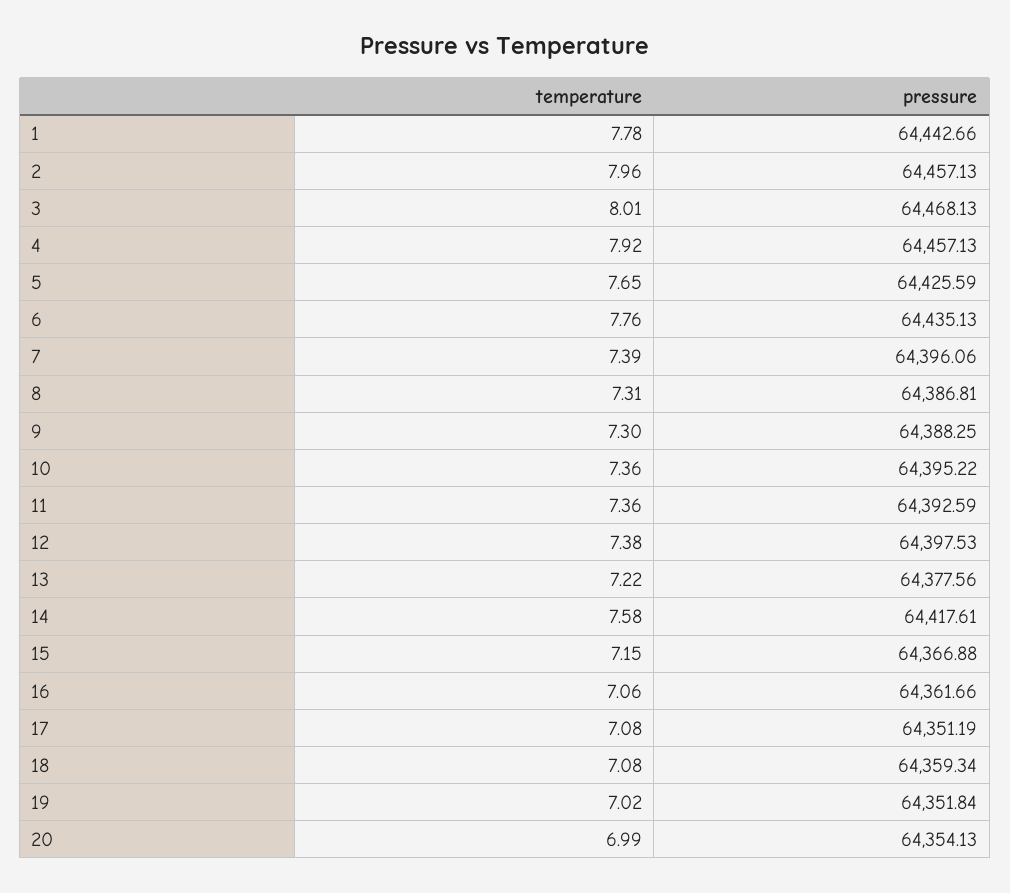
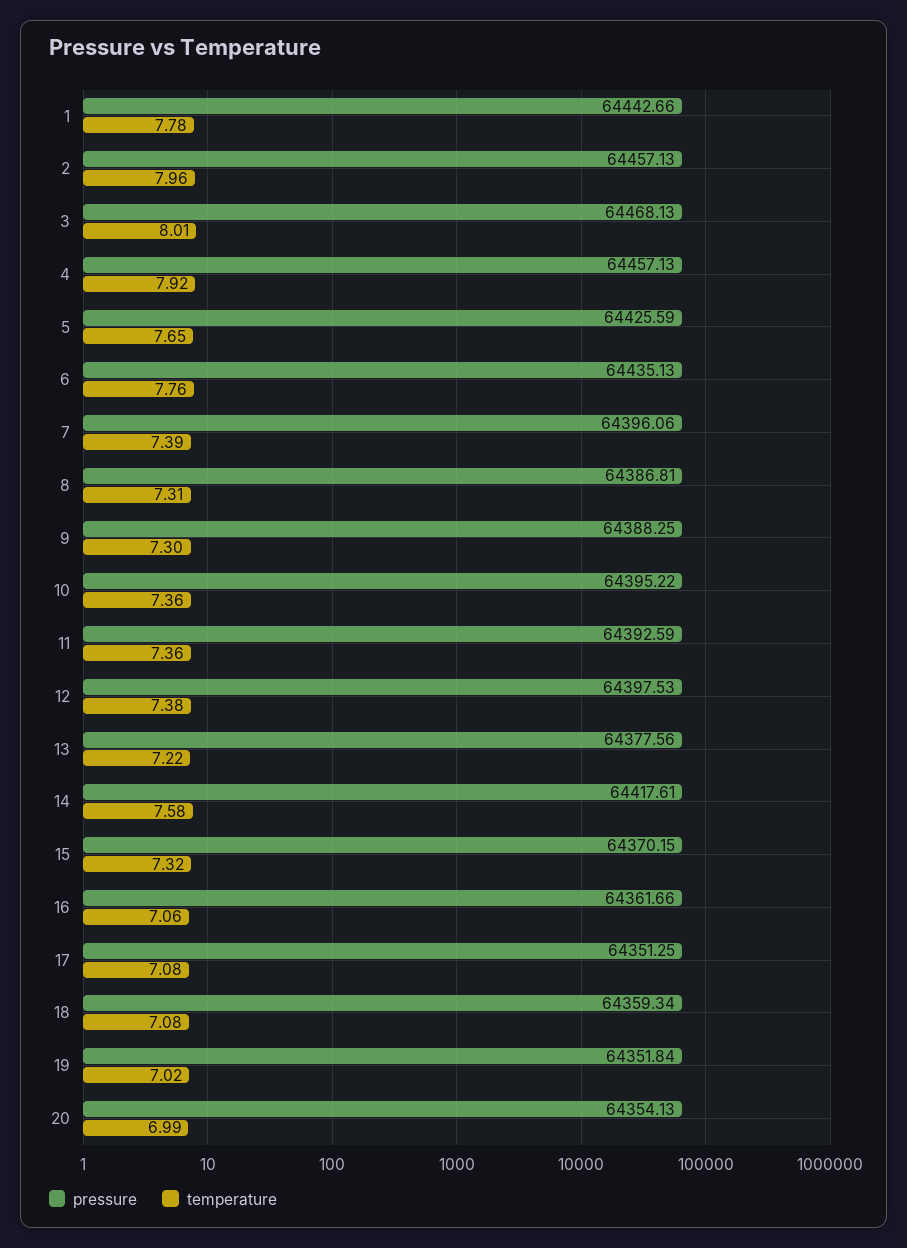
  {
    "temperature": {
      "1": 7.78,
      "2": 7.96,
      "3": 8.01,
      "4": 7.92,
      "5": 7.65,
      "6": 7.76,
      "7": 7.39,
      "8": 7.31,
      "9": 7.3,
      "10": 7.36,
      "11": 7.36,
      "12": 7.38,
      "13": 7.22,
      "14": 7.58,
-     "15": 7.15,
+     "15": 7.32,
      "16": 7.06,
      "17": 7.08,
      "18": 7.08,
      "19": 7.02,
      "20": 6.99
    },
    "pressure": {
      "1": 64442.66,
      "2": 64457.13,
      "3": 64468.13,
      "4": 64457.13,
      "5": 64425.59,
      "6": 64435.13,
      "7": 64396.06,
      "8": 64386.81,
      "9": 64388.25,
      "10": 64395.22,
      "11": 64392.59,
      "12": 64397.53,
      "13": 64377.56,
      "14": 64417.61,
-     "15": 64366.88,
+     "15": 64370.15,
      "16": 64361.66,
-     "17": 64351.19,
+     "17": 64351.25,
      "18": 64359.34,
      "19": 64351.84,
      "20": 64354.13
    }
  }

